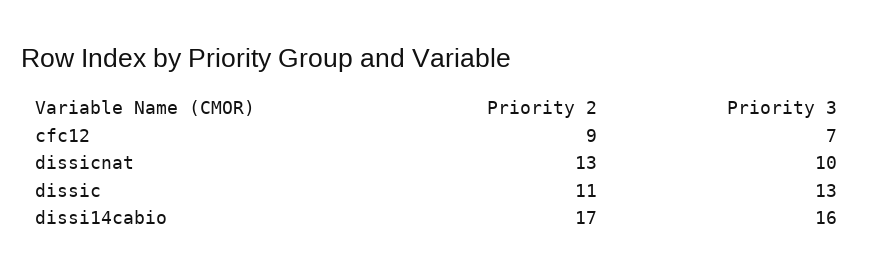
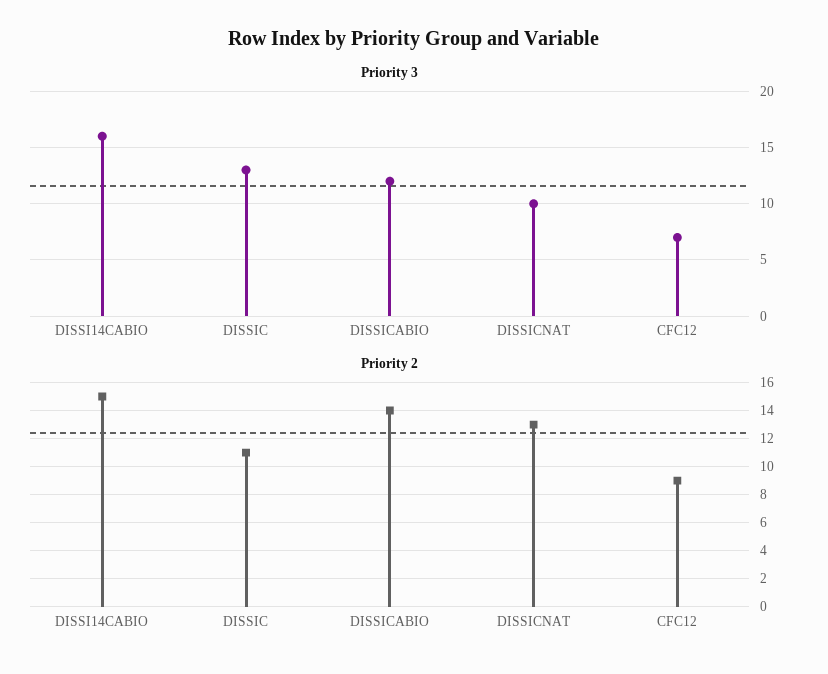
  {
    "Priority 2": {
      "cfc12": 9,
      "dissicnat": 13,
      "dissic": 11,
-     "dissi14cabio": 17
+     "dissi14cabio": 15,
+     "DISSICABIO": 14
    },
    "Priority 3": {
      "cfc12": 7,
      "dissicnat": 10,
      "dissic": 13,
-     "dissi14cabio": 16
+     "dissi14cabio": 16,
+     "DISSICABIO": 12
    }
  }

